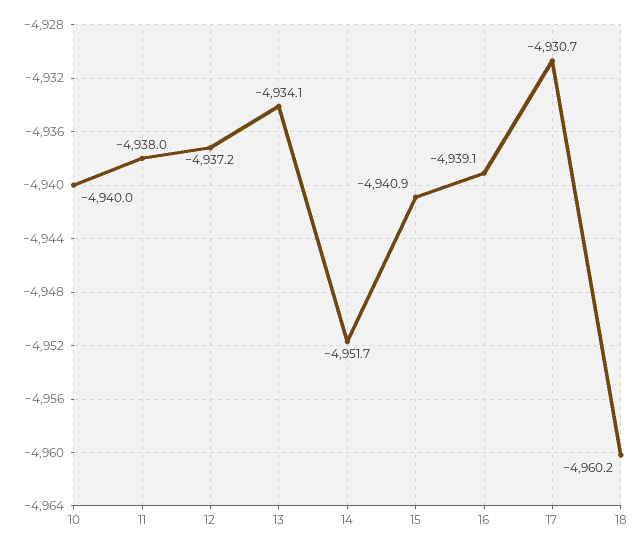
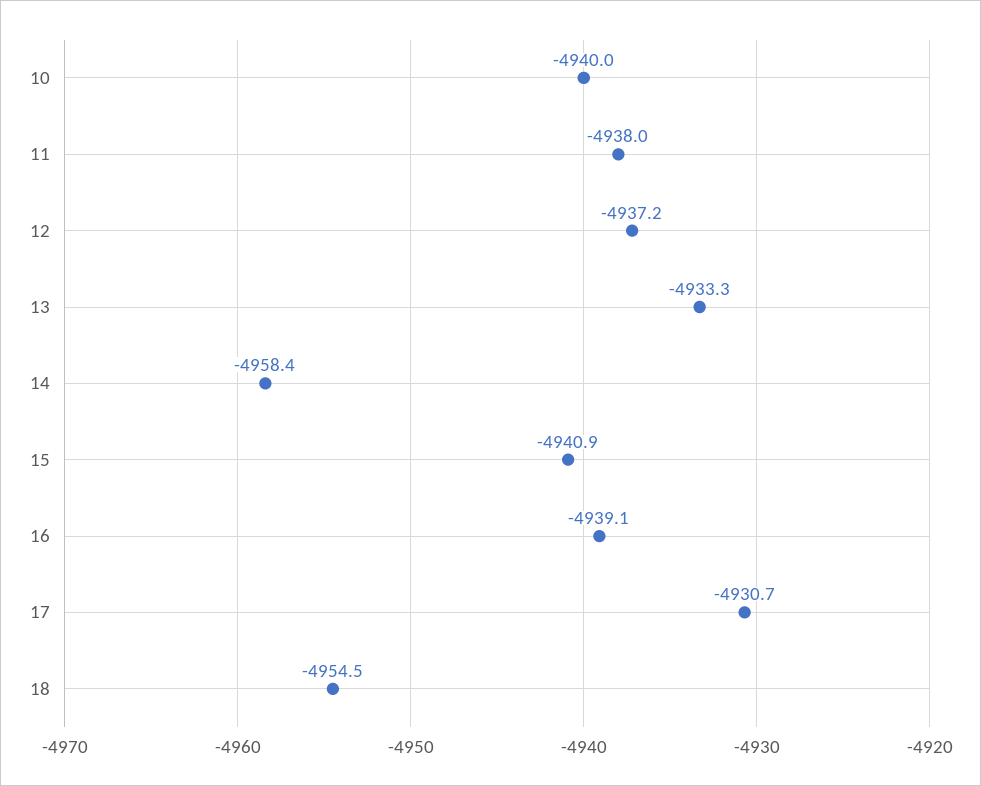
  {
    "10": -4940,
    "11": -4938,
    "12": -4937.2,
-   "13": -4934.1,
+   "13": -4933.3,
-   "14": -4951.7,
+   "14": -4958.4,
    "15": -4940.9,
    "16": -4939.1,
    "17": -4930.7,
-   "18": -4960.2
+   "18": -4954.5
  }

